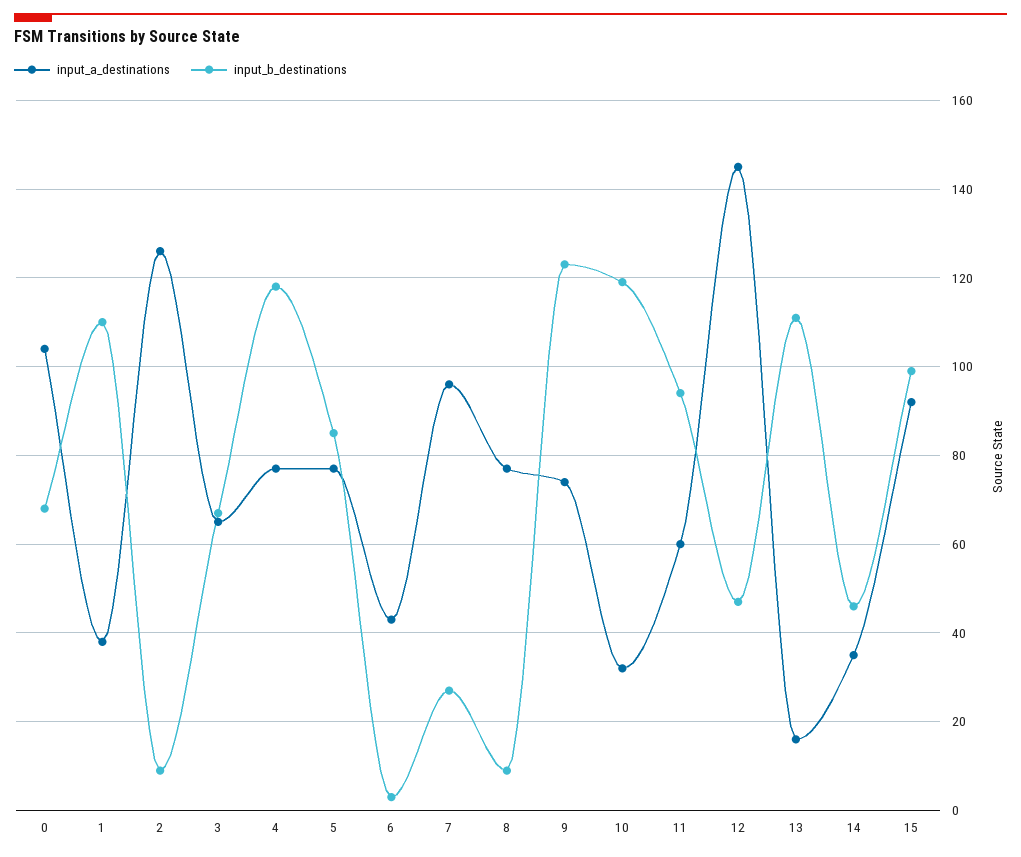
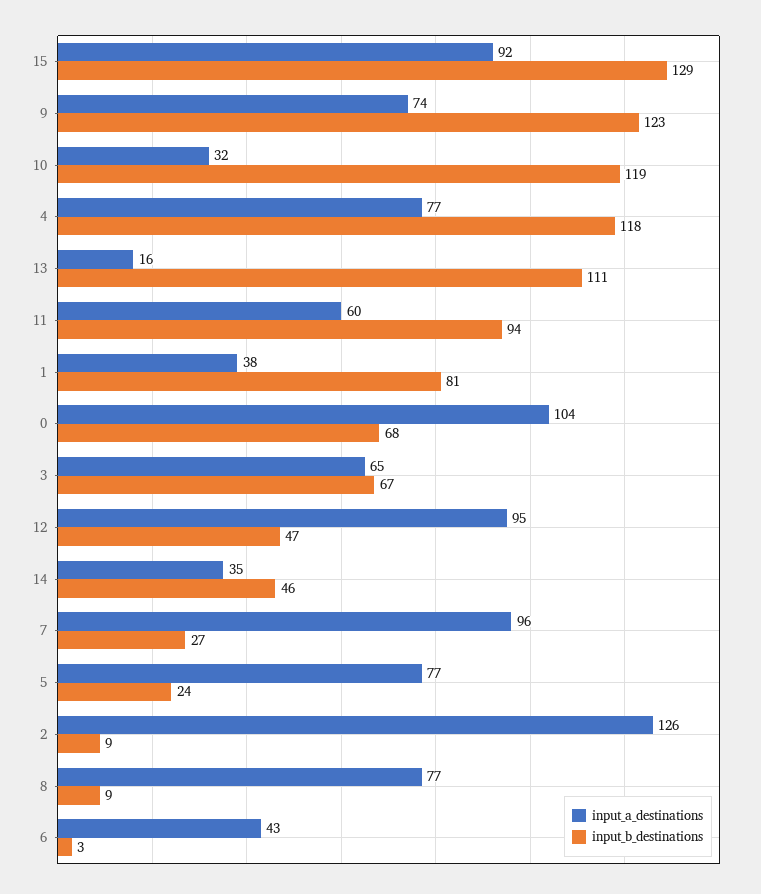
  {
    "input_a_destinations": {
      "0": 104,
      "1": 38,
      "2": 126,
      "3": 65,
      "4": 77,
      "5": 77,
      "6": 43,
      "7": 96,
      "8": 77,
      "9": 74,
      "10": 32,
      "11": 60,
-     "12": 145,
+     "12": 95,
      "13": 16,
      "14": 35,
      "15": 92
    },
    "input_b_destinations": {
      "0": 68,
-     "1": 110,
+     "1": 81,
      "2": 9,
      "3": 67,
      "4": 118,
-     "5": 85,
+     "5": 24,
      "6": 3,
      "7": 27,
      "8": 9,
      "9": 123,
      "10": 119,
      "11": 94,
      "12": 47,
      "13": 111,
      "14": 46,
-     "15": 100
+     "15": 129
    }
  }

